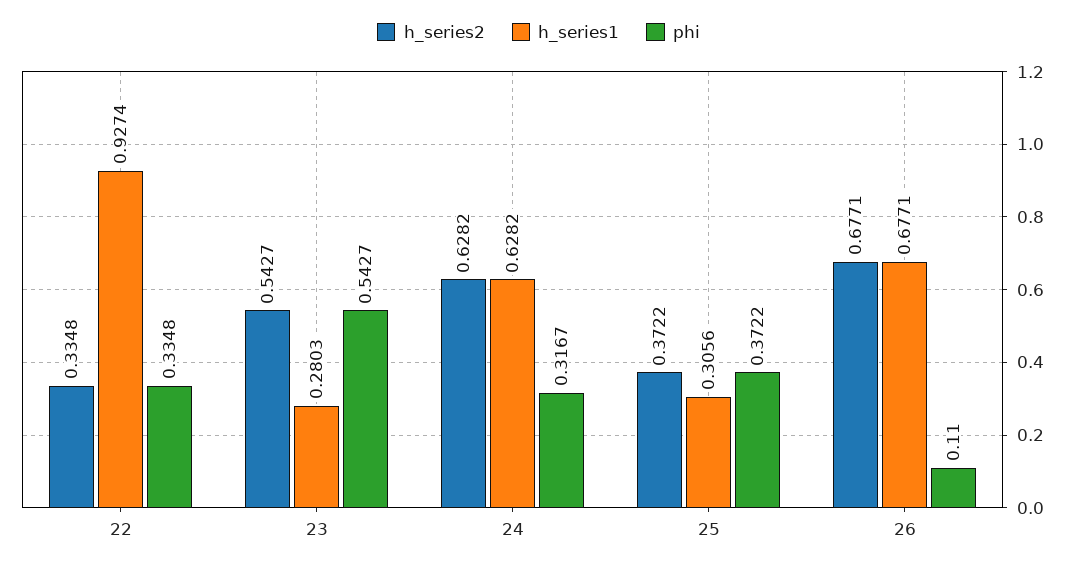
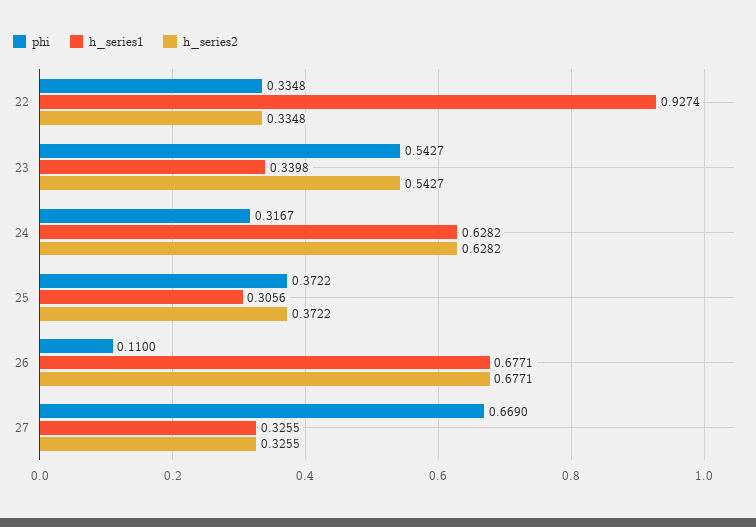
  {
    "h_series2": {
      "22": 0.3348,
      "23": 0.5427,
      "24": 0.6282,
      "25": 0.3722,
-     "26": 0.6771
+     "26": 0.6771,
+     "27": 0.3255
    },
    "h_series1": {
      "22": 0.9274,
-     "23": 0.2803,
+     "23": 0.3398,
      "24": 0.6282,
      "25": 0.3056,
-     "26": 0.6771
+     "26": 0.6771,
+     "27": 0.3255
    },
    "phi": {
      "22": 0.3348,
      "23": 0.5427,
      "24": 0.3167,
      "25": 0.3722,
-     "26": 0.11
+     "26": 0.11,
+     "27": 0.669
    }
  }

